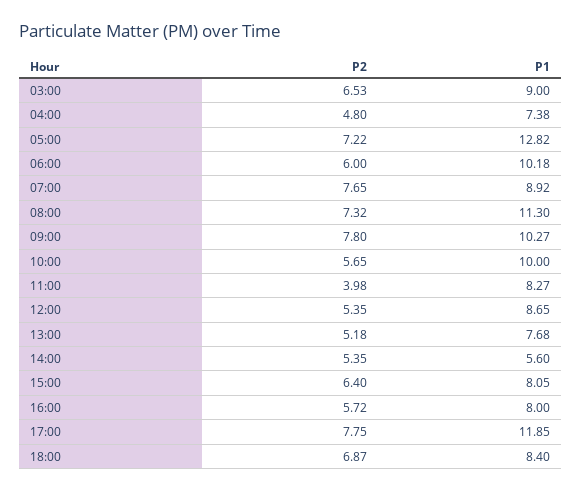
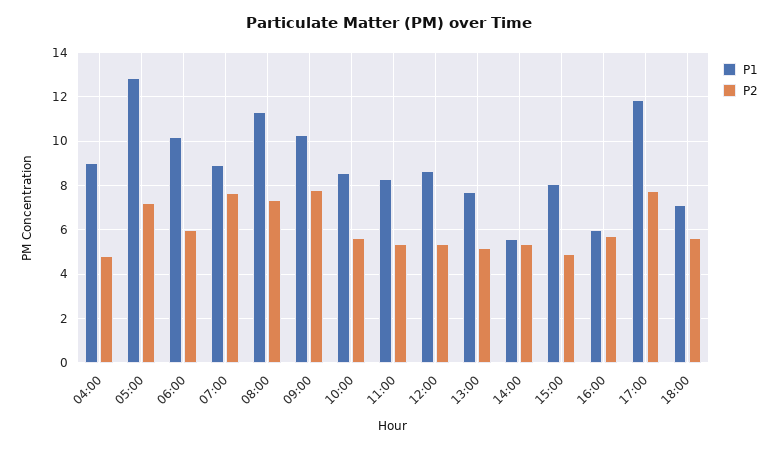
  {
    "P2": {
-     "03:00": 6.53,
      "04:00": 4.8,
      "05:00": 7.22,
      "06:00": 6,
      "07:00": 7.65,
      "08:00": 7.32,
      "09:00": 7.8,
      "10:00": 5.65,
-     "11:00": 3.98,
+     "11:00": 5.5,
      "12:00": 5.35,
      "13:00": 5.18,
      "14:00": 5.35,
-     "15:00": 6.4,
+     "15:00": 5,
      "16:00": 5.72,
      "17:00": 7.75,
-     "18:00": 6.87
+     "18:00": 5.5
    },
    "P1": {
-     "03:00": 9,
-     "04:00": 7.38,
+     "04:00": 9,
      "05:00": 12.82,
      "06:00": 10.18,
      "07:00": 8.92,
      "08:00": 11.3,
      "09:00": 10.27,
-     "10:00": 10,
+     "10:00": 8.5,
      "11:00": 8.27,
      "12:00": 8.65,
      "13:00": 7.68,
      "14:00": 5.6,
      "15:00": 8.05,
-     "16:00": 8,
+     "16:00": 6,
      "17:00": 11.85,
-     "18:00": 8.4
+     "18:00": 7
    }
  }

